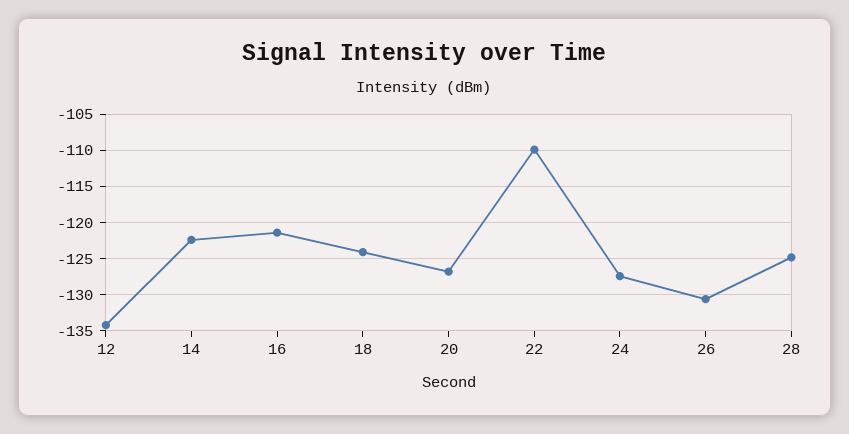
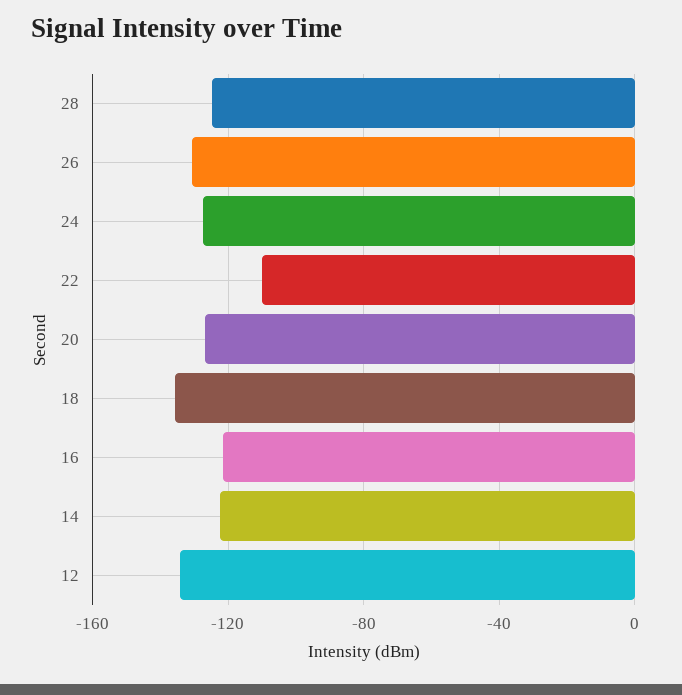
  {
    "12": -134,
    "14": -122,
    "16": -121,
-   "18": -124,
+   "18": -135,
    "20": -127,
    "22": -110,
    "24": -127,
    "26": -131,
    "28": -125
  }

